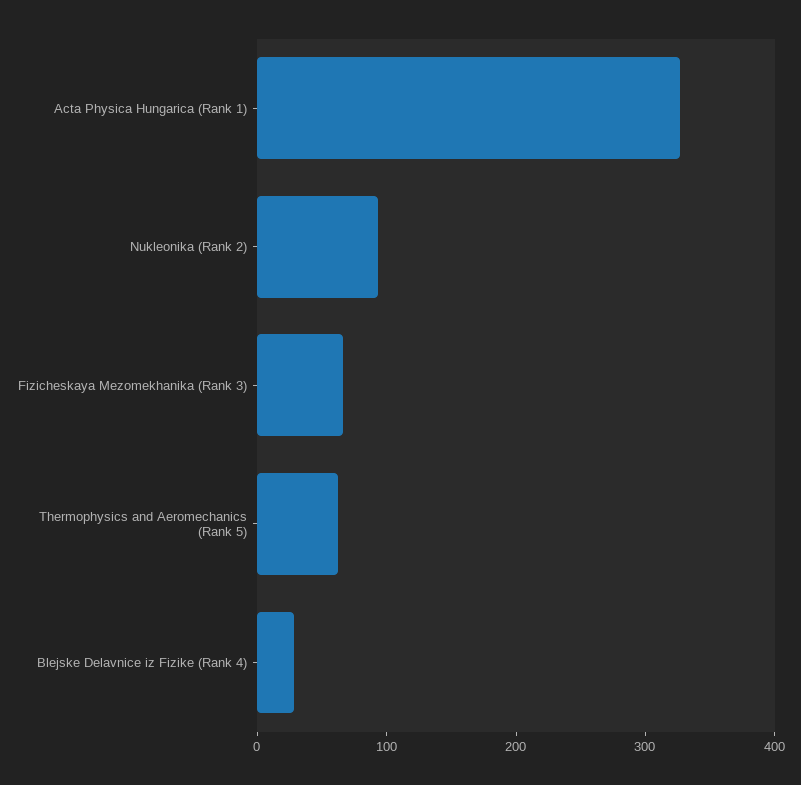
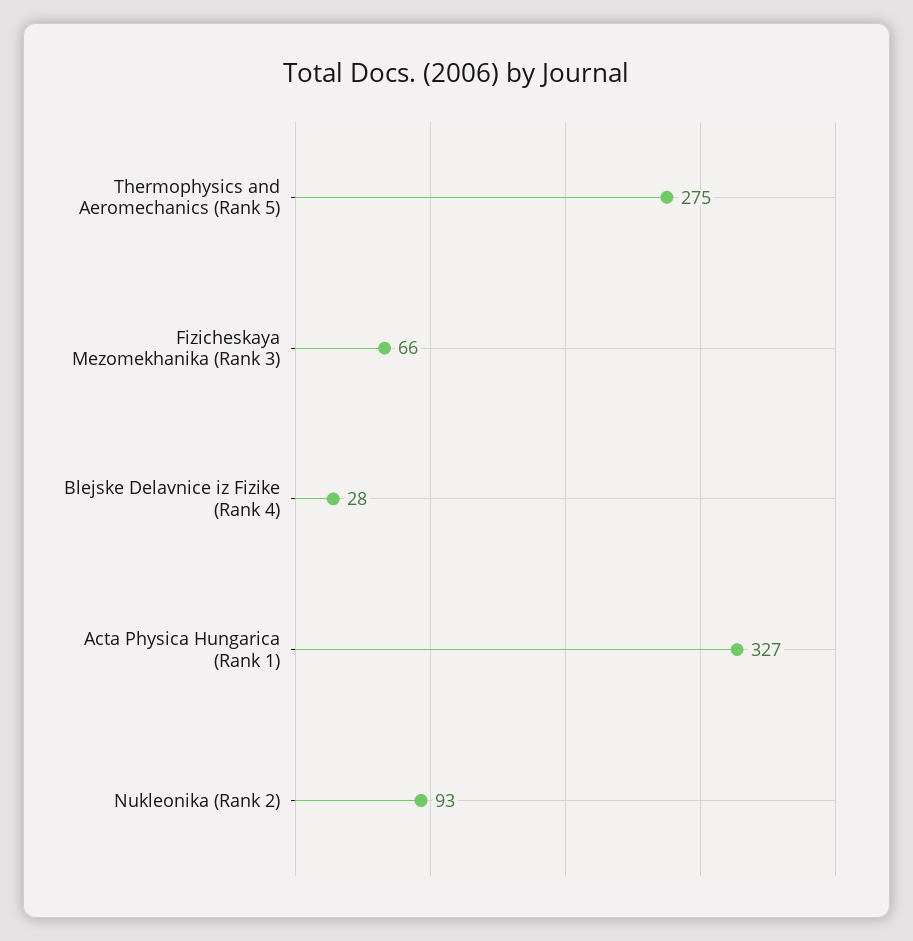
  {
    "Acta Physica Hungarica (Rank 1)": 327,
    "Nukleonika (Rank 2)": 93,
    "Fizicheskaya Mezomekhanika (Rank 3)": 66,
-   "Thermophysics and Aeromechanics (Rank 5)": 60,
+   "Thermophysics and Aeromechanics (Rank 5)": 275,
    "Blejske Delavnice iz Fizike (Rank 4)": 28
  }

